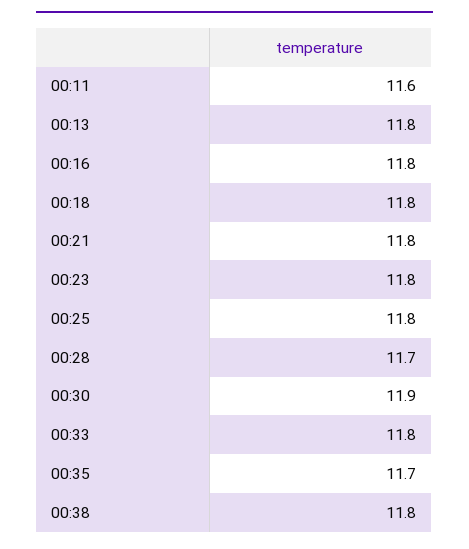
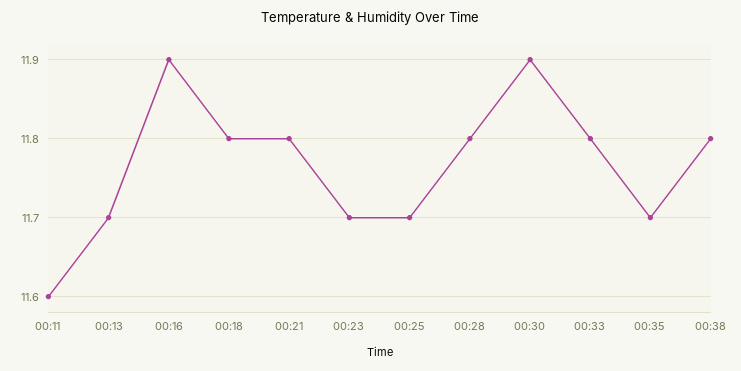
  {
    "00:11": 11.6,
-   "00:13": 11.8,
+   "00:13": 11.7,
-   "00:16": 11.8,
+   "00:16": 11.9,
    "00:18": 11.8,
    "00:21": 11.8,
-   "00:23": 11.8,
+   "00:23": 11.7,
-   "00:25": 11.8,
+   "00:25": 11.7,
-   "00:28": 11.7,
+   "00:28": 11.8,
    "00:30": 11.9,
    "00:33": 11.8,
    "00:35": 11.7,
    "00:38": 11.8
  }

